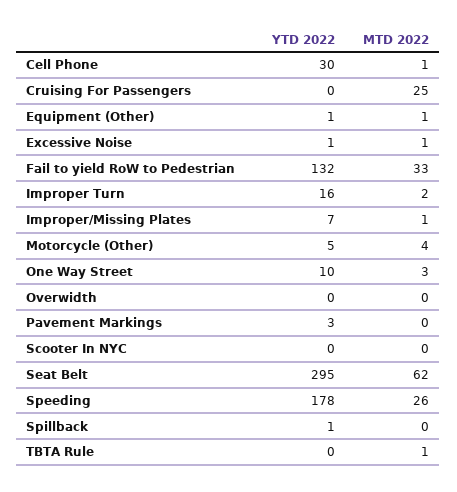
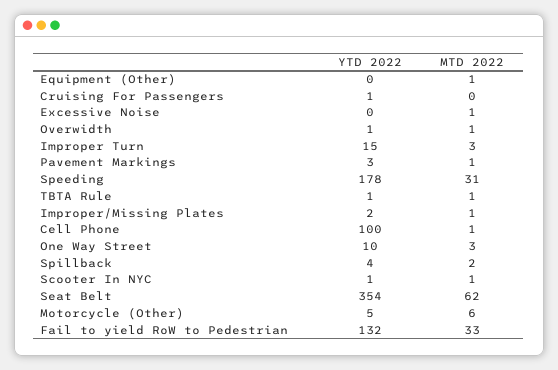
  {
    "YTD 2022": {
-     "Cell Phone": 30,
+     "Cell Phone": 100,
-     "Cruising For Passengers": 0,
+     "Cruising For Passengers": 1,
-     "Equipment (Other)": 1,
+     "Equipment (Other)": 0,
-     "Excessive Noise": 1,
+     "Excessive Noise": 0,
      "Fail to yield RoW to Pedestrian": 132,
-     "Improper Turn": 16,
+     "Improper Turn": 15,
-     "Improper/Missing Plates": 7,
+     "Improper/Missing Plates": 2,
      "Motorcycle (Other)": 5,
      "One Way Street": 10,
-     "Overwidth": 0,
+     "Overwidth": 1,
      "Pavement Markings": 3,
-     "Scooter In NYC": 0,
+     "Scooter In NYC": 1,
-     "Seat Belt": 295,
+     "Seat Belt": 354,
      "Speeding": 178,
-     "Spillback": 1,
+     "Spillback": 4,
-     "TBTA Rule": 0
+     "TBTA Rule": 1
    },
    "MTD 2022": {
      "Cell Phone": 1,
-     "Cruising For Passengers": 25,
+     "Cruising For Passengers": 0,
      "Equipment (Other)": 1,
      "Excessive Noise": 1,
      "Fail to yield RoW to Pedestrian": 33,
-     "Improper Turn": 2,
+     "Improper Turn": 3,
      "Improper/Missing Plates": 1,
-     "Motorcycle (Other)": 4,
+     "Motorcycle (Other)": 6,
      "One Way Street": 3,
-     "Overwidth": 0,
+     "Overwidth": 1,
-     "Pavement Markings": 0,
+     "Pavement Markings": 1,
-     "Scooter In NYC": 0,
+     "Scooter In NYC": 1,
      "Seat Belt": 62,
-     "Speeding": 26,
+     "Speeding": 31,
-     "Spillback": 0,
+     "Spillback": 2,
      "TBTA Rule": 1
    }
  }

